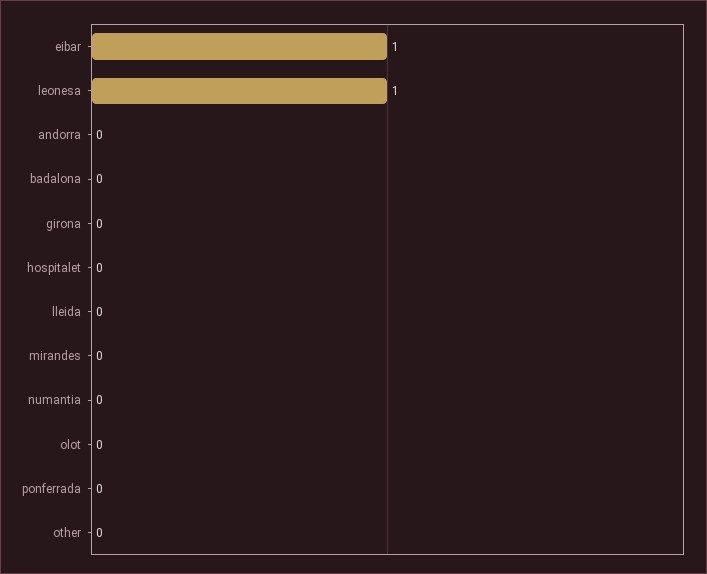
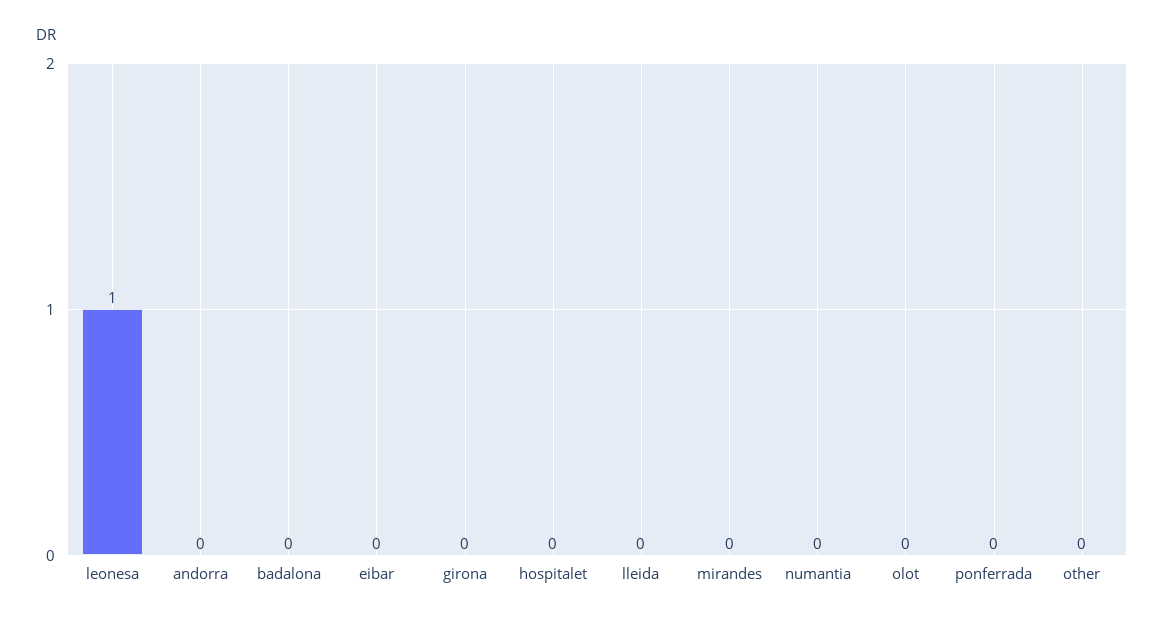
  {
-   "eibar": 1,
+   "eibar": 0,
    "leonesa": 1,
    "andorra": 0,
    "badalona": 0,
    "girona": 0,
    "hospitalet": 0,
    "lleida": 0,
    "mirandes": 0,
    "numantia": 0,
    "olot": 0,
    "ponferrada": 0,
    "other": 0
  }

